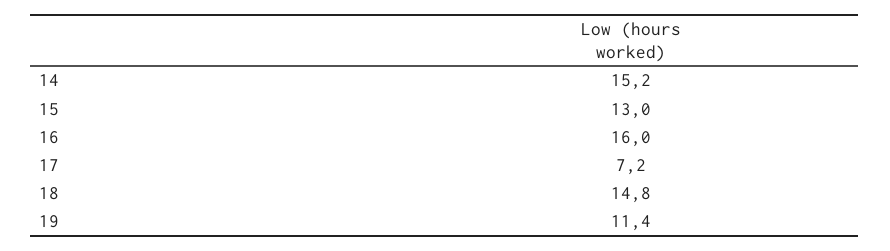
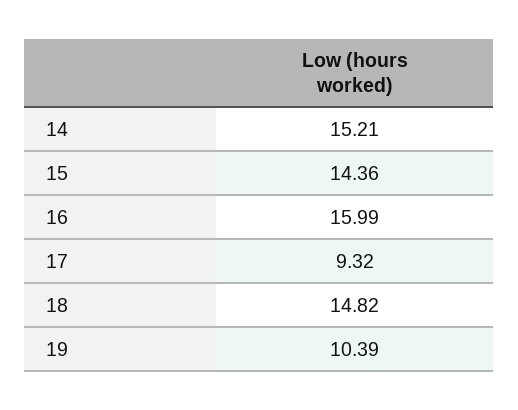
  {
    "14": 15.21,
-   "15": 13,
+   "15": 14.36,
    "16": 15.99,
-   "17": 7.2,
+   "17": 9.32,
    "18": 14.82,
-   "19": 11.4
+   "19": 10.39
  }

